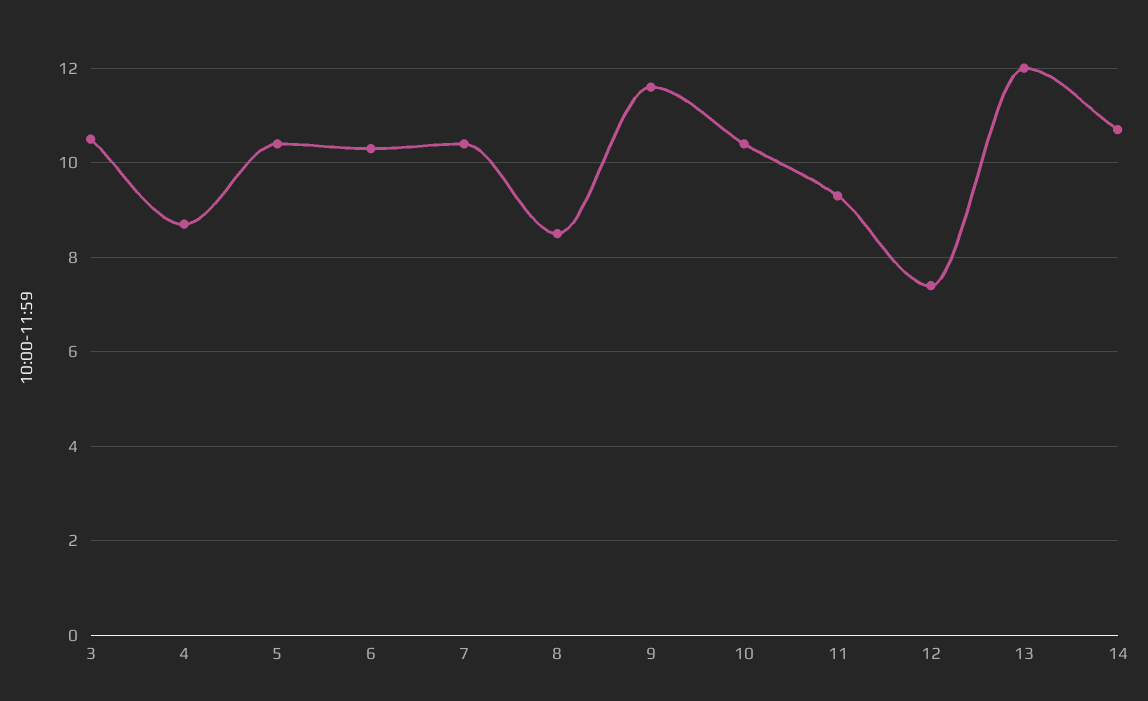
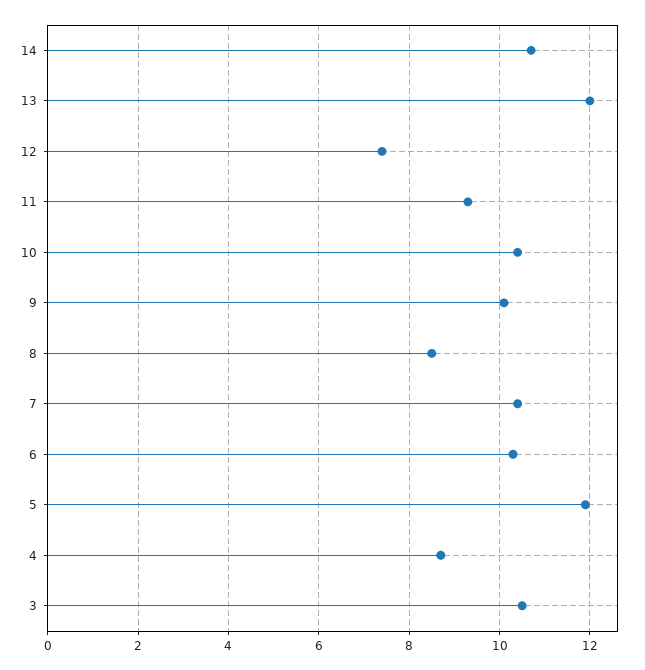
  {
    "3": 10.5,
    "4": 8.5,
-   "5": 10.5,
+   "5": 12,
    "6": 10.5,
    "7": 10.5,
    "8": 8.5,
-   "9": 11.5,
+   "9": 10,
    "10": 10.5,
    "11": 9.5,
    "12": 7.5,
    "13": 12,
    "14": 10.5
  }

